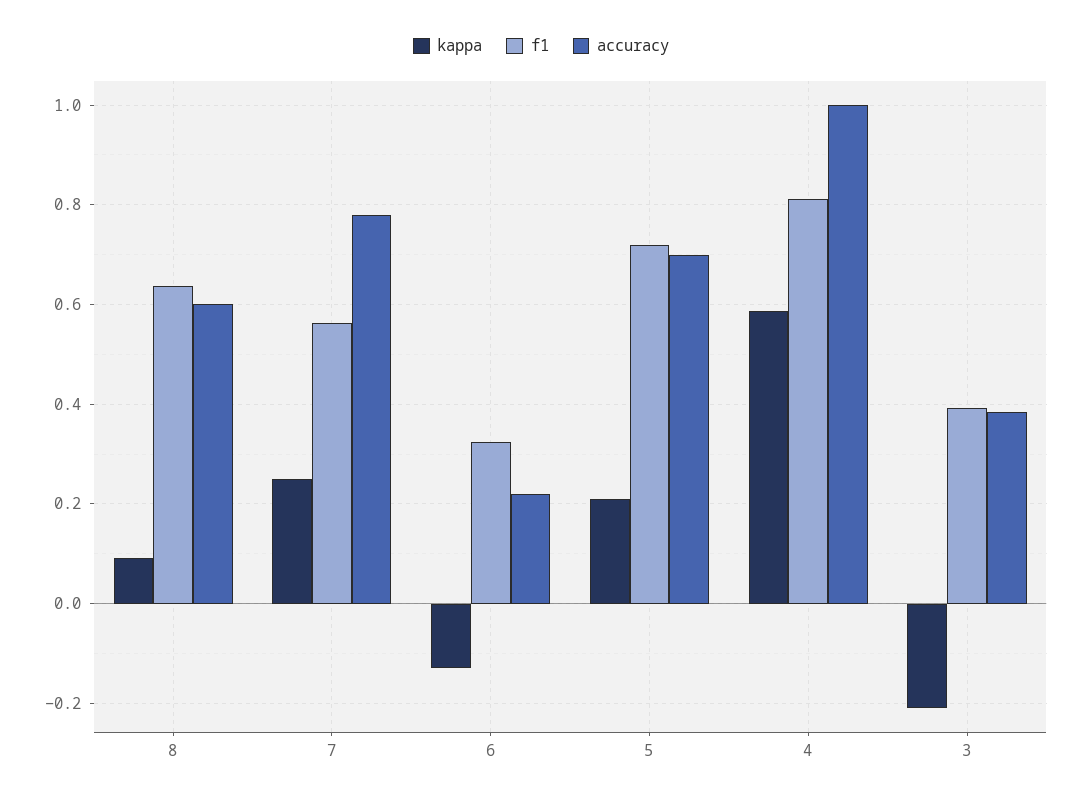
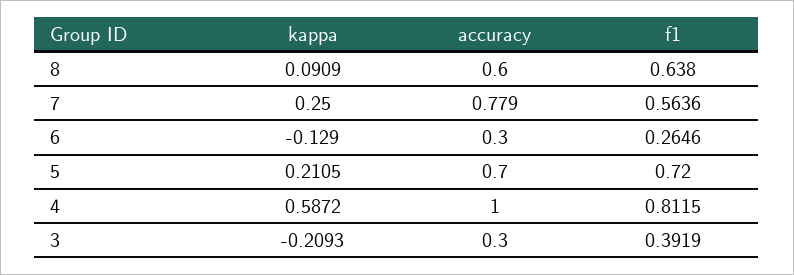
  {
    "kappa": {
      "8": 0.0909,
      "7": 0.25,
      "6": -0.129,
      "5": 0.2105,
      "4": 0.5872,
      "3": -0.2093
    },
    "f1": {
      "8": 0.638,
      "7": 0.5636,
-     "6": 0.32,
+     "6": 0.2646,
      "5": 0.72,
      "4": 0.8115,
      "3": 0.3919
    },
    "accuracy": {
      "8": 0.6,
      "7": 0.779,
-     "6": 0.22,
+     "6": 0.3,
      "5": 0.7,
      "4": 1,
-     "3": 0.38
+     "3": 0.3
    }
  }

